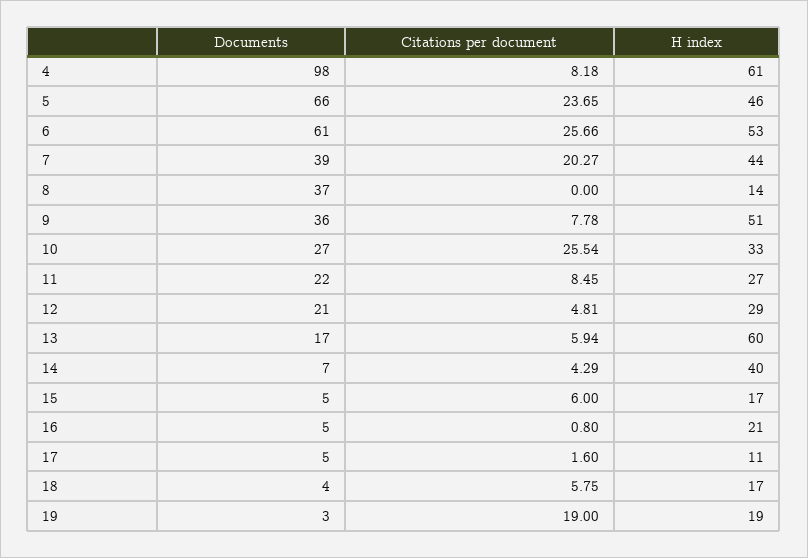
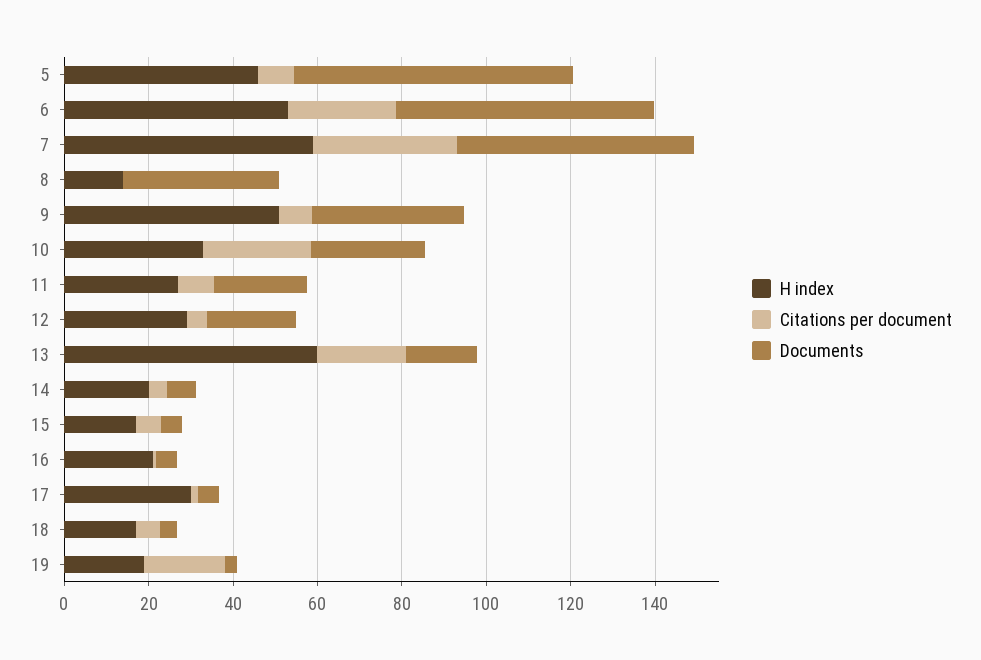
  {
    "Documents": {
-     "4": 98,
      "5": 66,
      "6": 61,
-     "7": 39,
+     "7": 55,
      "8": 37,
      "9": 36,
      "10": 27,
      "11": 22,
      "12": 21,
      "13": 17,
      "14": 7,
      "15": 5,
      "16": 5,
      "17": 5,
      "18": 4,
      "19": 3
    },
    "Citations per document": {
-     "4": 8.18,
-     "5": 23.65,
+     "5": 10,
      "6": 25.66,
-     "7": 20.27,
+     "7": 35,
      "8": 0,
      "9": 7.78,
      "10": 25.54,
      "11": 8.45,
      "12": 4.81,
-     "13": 5.94,
+     "13": 20,
      "14": 4.29,
      "15": 6,
      "16": 0.8,
      "17": 1.6,
      "18": 5.75,
      "19": 19
    },
    "H index": {
-     "4": 61,
      "5": 46,
      "6": 53,
-     "7": 44,
+     "7": 60,
      "8": 14,
      "9": 51,
      "10": 33,
      "11": 27,
      "12": 29,
      "13": 60,
-     "14": 40,
+     "14": 20,
      "15": 17,
      "16": 21,
-     "17": 11,
+     "17": 30,
      "18": 17,
      "19": 19
    }
  }

